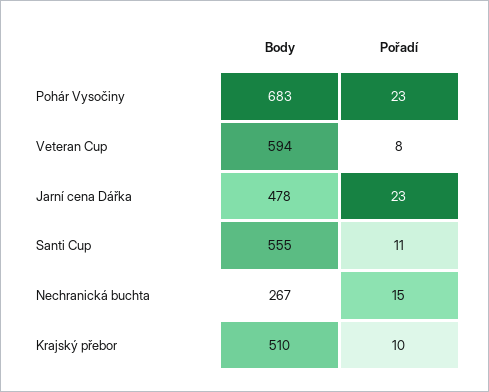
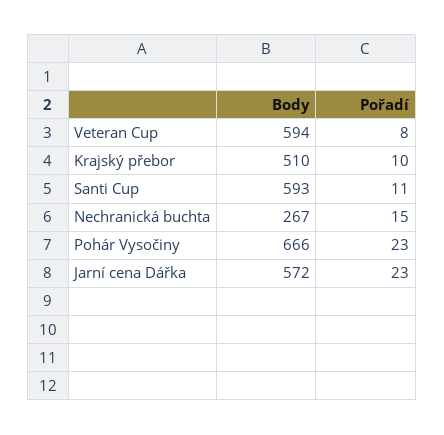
  {
    "Body": {
-     "Pohár Vysočiny": 683,
+     "Pohár Vysočiny": 666,
      "Veteran Cup": 594,
-     "Jarní cena Dářka": 478,
+     "Jarní cena Dářka": 572,
-     "Santi Cup": 555,
+     "Santi Cup": 593,
      "Nechranická buchta": 267,
      "Krajský přebor": 510
    },
    "Pořadí": {
      "Pohár Vysočiny": 23,
      "Veteran Cup": 8,
      "Jarní cena Dářka": 23,
      "Santi Cup": 11,
      "Nechranická buchta": 15,
      "Krajský přebor": 10
    }
  }

